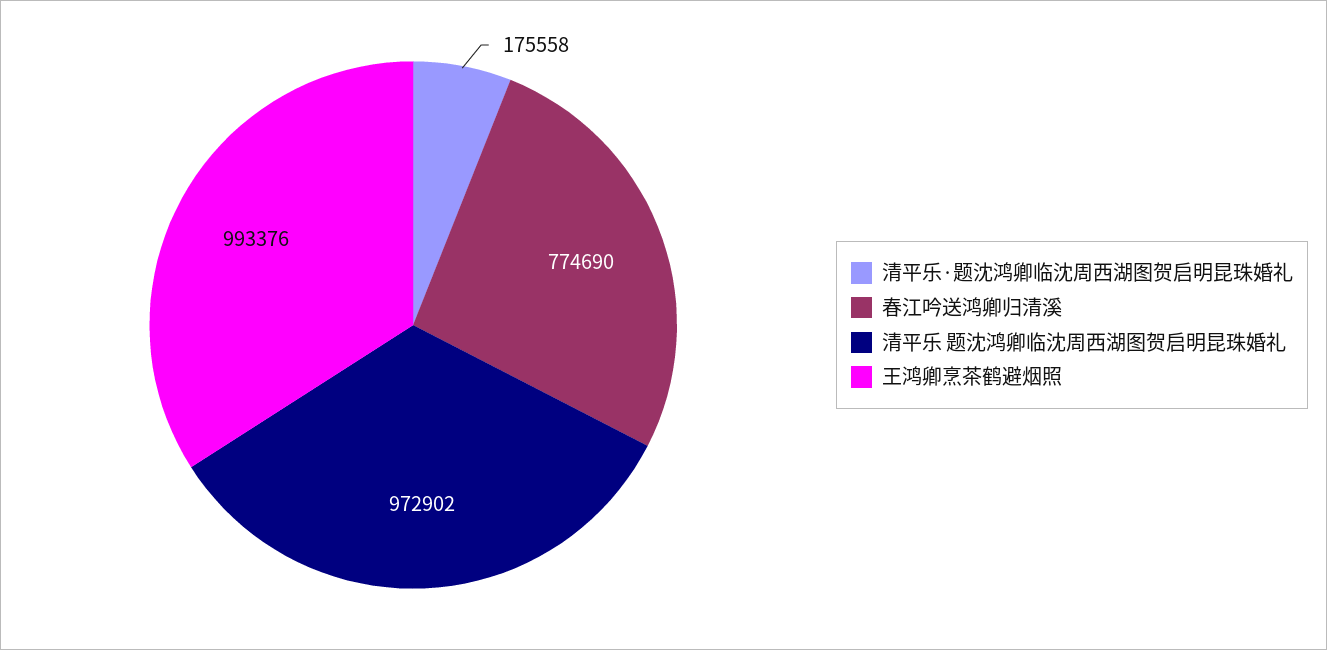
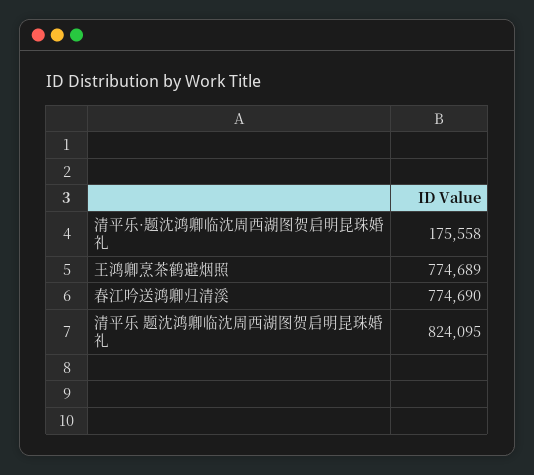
  {
    "清平乐·题沈鸿卿临沈周西湖图贺启明昆珠婚礼": 175558,
    "春江吟送鸿卿归清溪": 774690,
-   "清平乐 题沈鸿卿临沈周西湖图贺启明昆珠婚礼": 972902,
+   "清平乐 题沈鸿卿临沈周西湖图贺启明昆珠婚礼": 824095,
-   "王鸿卿烹茶鹤避烟照": 993376
+   "王鸿卿烹茶鹤避烟照": 774689
  }

